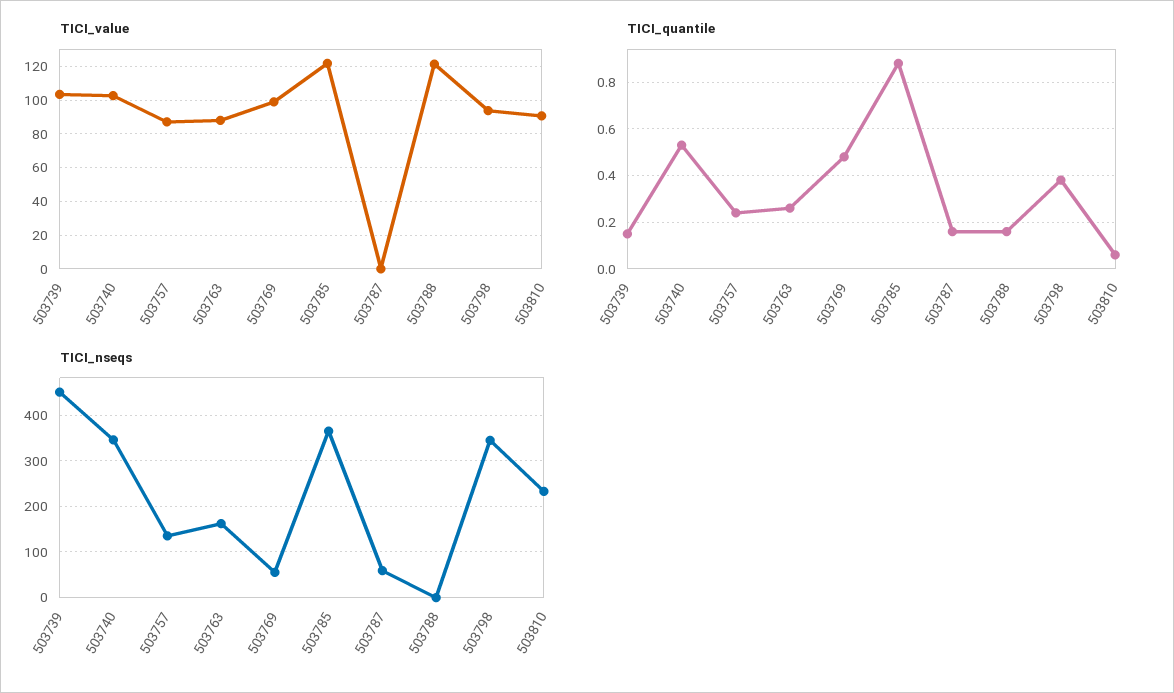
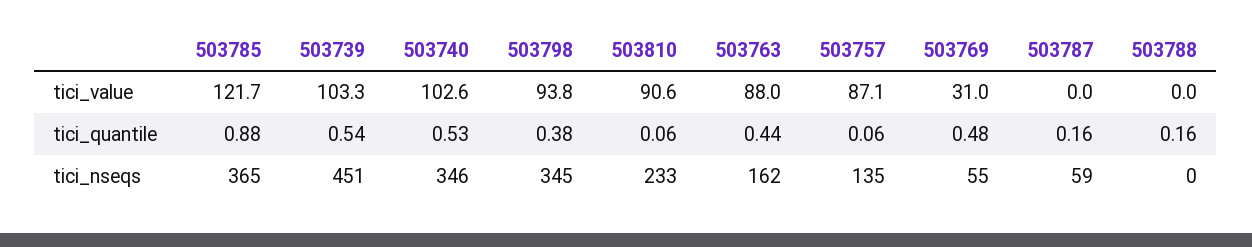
  {
    "TICI_value": {
      "503739": 103.3,
      "503740": 102.6,
      "503757": 87.1,
      "503763": 88,
-     "503769": 100,
+     "503769": 31,
      "503785": 121.7,
      "503787": 0,
-     "503788": 120,
+     "503788": 0,
      "503798": 93.8,
      "503810": 90.6
    },
    "TICI_quantile": {
-     "503739": 0.15,
+     "503739": 0.54,
      "503740": 0.53,
-     "503757": 0.25,
+     "503757": 0.06,
-     "503763": 0.25,
+     "503763": 0.44,
      "503769": 0.48,
      "503785": 0.88,
      "503787": 0.16,
      "503788": 0.16,
      "503798": 0.38,
      "503810": 0.06
    },
    "TICI_nseqs": {
      "503739": 451,
      "503740": 346,
      "503757": 135,
      "503763": 162,
      "503769": 55,
      "503785": 365,
      "503787": 59,
      "503788": 0,
      "503798": 345,
      "503810": 233
    }
  }

